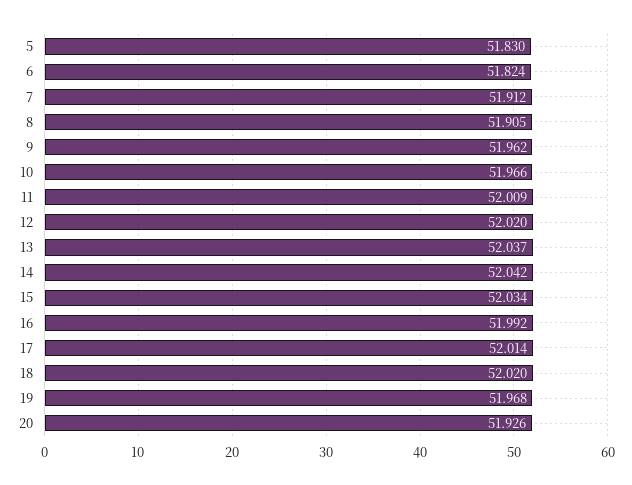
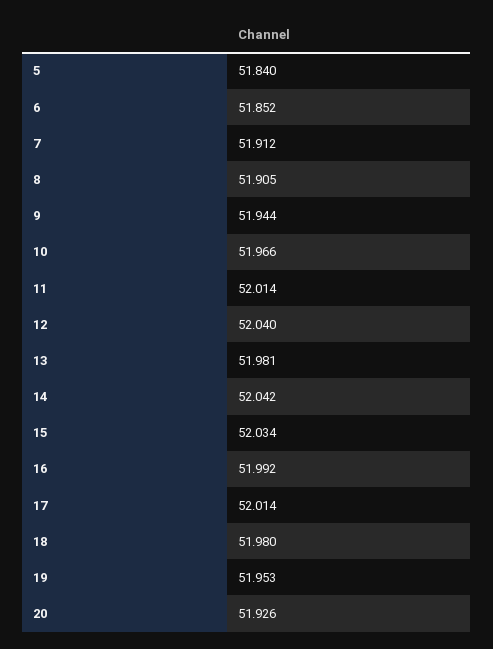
  {
-   "5": 51.83,
+   "5": 51.84,
-   "6": 51.824,
+   "6": 51.852,
    "7": 51.912,
    "8": 51.905,
-   "9": 51.962,
+   "9": 51.944,
    "10": 51.966,
-   "11": 52.009,
+   "11": 52.014,
-   "12": 52.02,
+   "12": 52.04,
-   "13": 52.037,
+   "13": 51.981,
    "14": 52.042,
    "15": 52.034,
    "16": 51.992,
    "17": 52.014,
-   "18": 52.02,
+   "18": 51.98,
-   "19": 51.968,
+   "19": 51.953,
    "20": 51.926
  }

